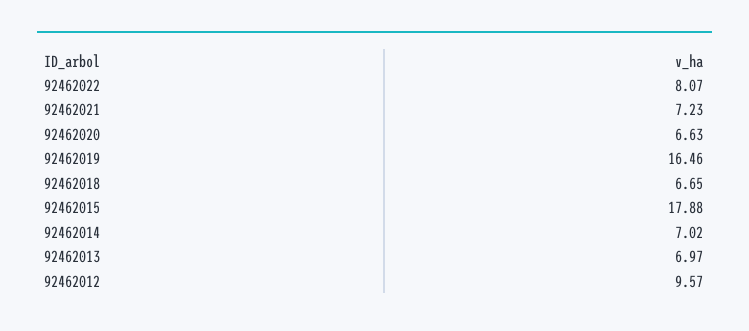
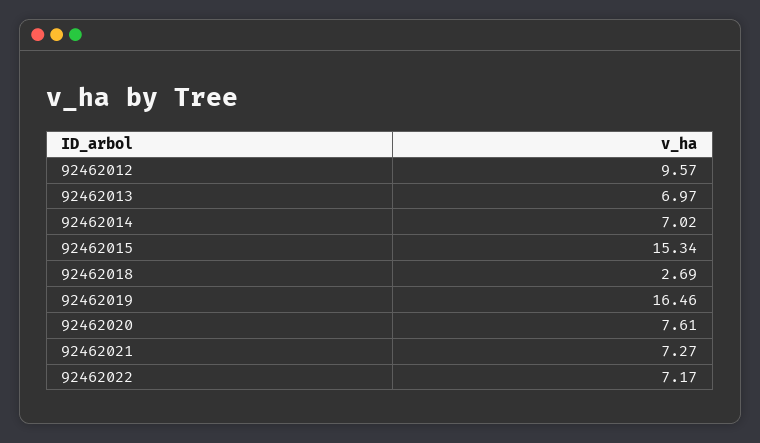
  {
-   "92462022": 8.07,
+   "92462022": 7.17,
-   "92462021": 7.23,
+   "92462021": 7.27,
-   "92462020": 6.63,
+   "92462020": 7.61,
    "92462019": 16.46,
-   "92462018": 6.65,
+   "92462018": 2.69,
-   "92462015": 17.88,
+   "92462015": 15.34,
    "92462014": 7.02,
    "92462013": 6.97,
    "92462012": 9.57
  }

